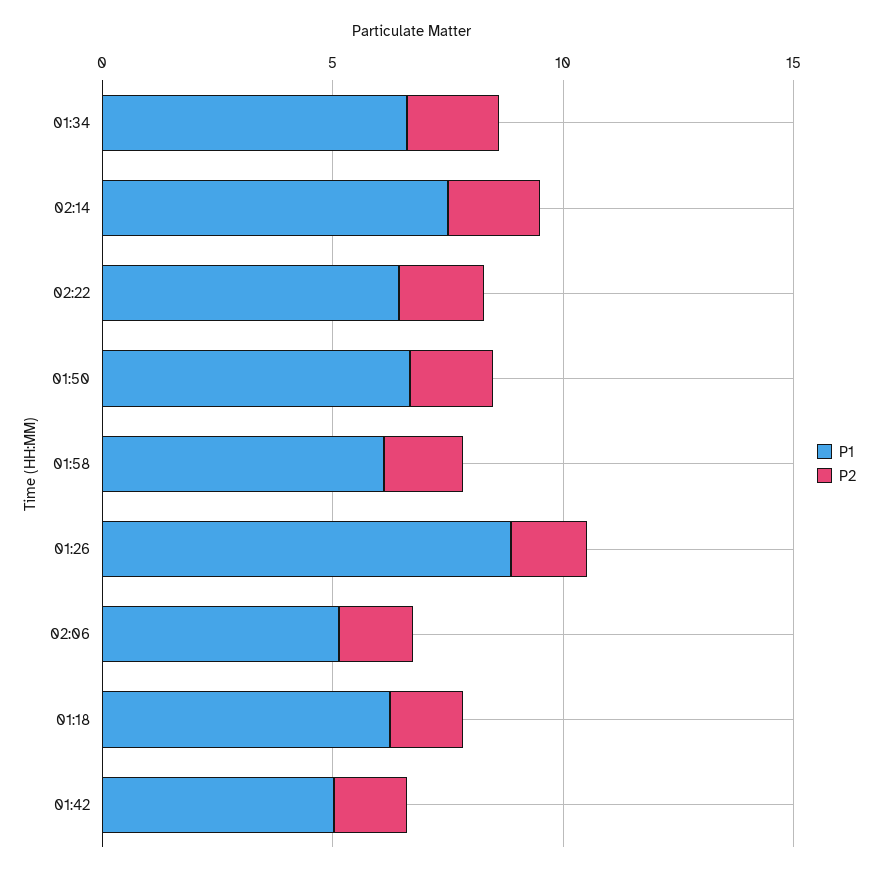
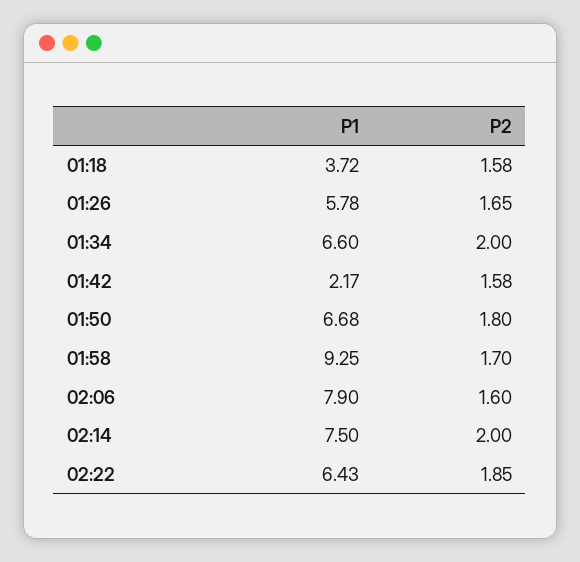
  {
    "P1": {
      "01:34": 6.6,
      "02:14": 7.5,
      "02:22": 6.43,
      "01:50": 6.68,
-     "01:58": 6,
+     "01:58": 9.25,
-     "01:26": 9,
+     "01:26": 5.78,
-     "02:06": 5,
+     "02:06": 7.9,
-     "01:18": 6,
+     "01:18": 3.72,
-     "01:42": 5
+     "01:42": 2.17
    },
    "P2": {
      "01:34": 2,
      "02:14": 2,
      "02:22": 1.85,
      "01:50": 1.8,
      "01:58": 1.7,
      "01:26": 1.65,
      "02:06": 1.6,
      "01:18": 1.58,
      "01:42": 1.58
    }
  }

